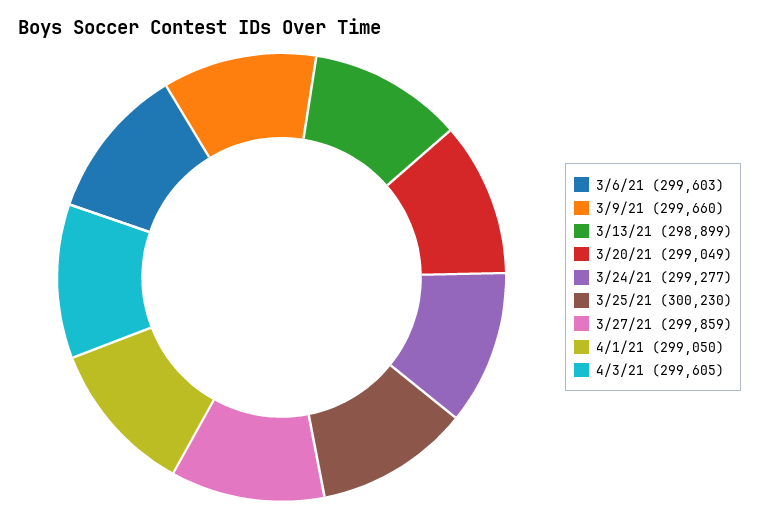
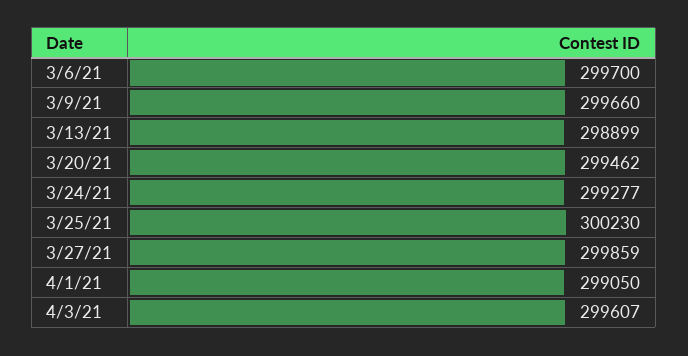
  {
-   "3/6/21": 299603,
+   "3/6/21": 299700,
    "3/9/21": 299660,
    "3/13/21": 298899,
-   "3/20/21": 299049,
+   "3/20/21": 299462,
    "3/24/21": 299277,
    "3/25/21": 300230,
    "3/27/21": 299859,
    "4/1/21": 299050,
-   "4/3/21": 299605
+   "4/3/21": 299607
  }

